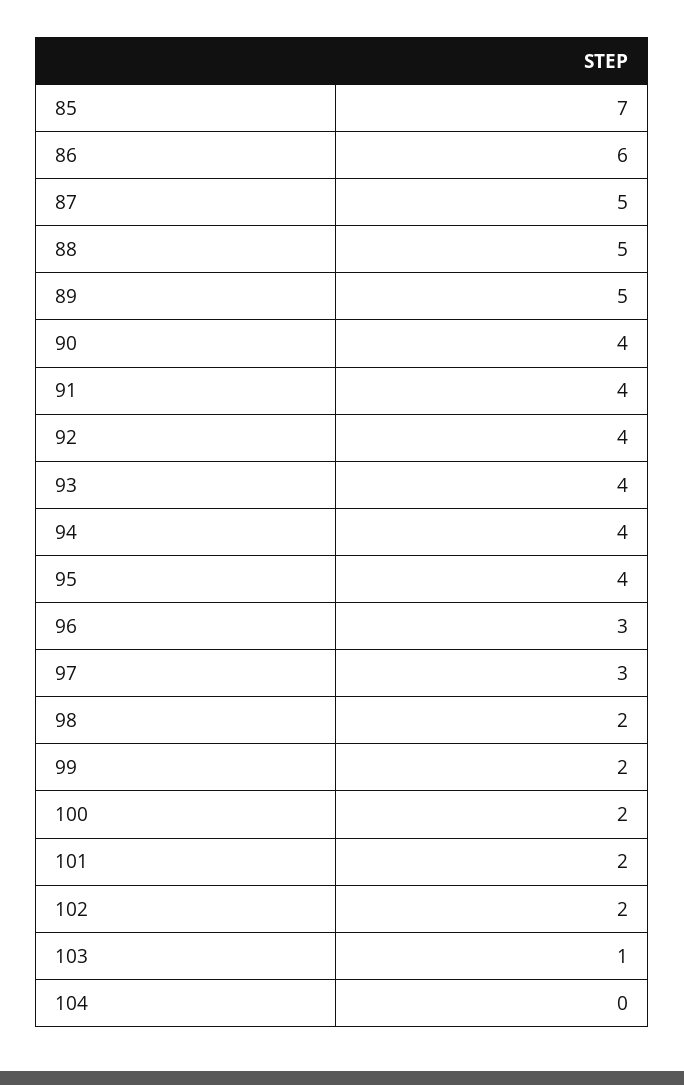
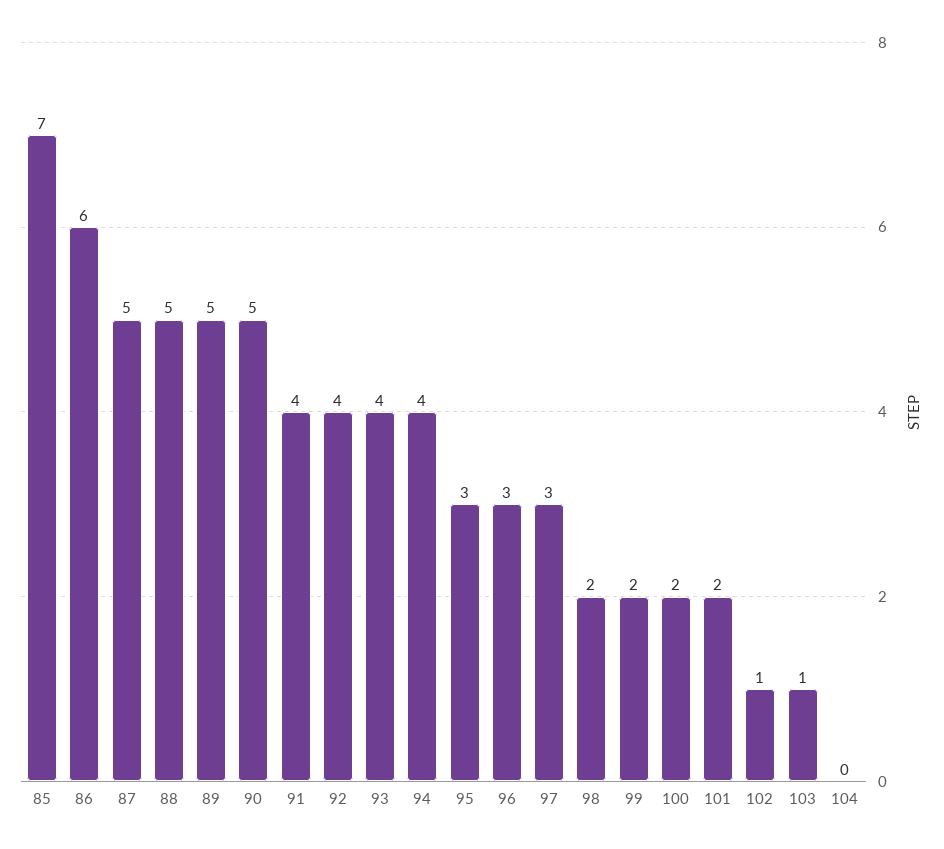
  {
    "85": 7,
    "86": 6,
    "87": 5,
    "88": 5,
    "89": 5,
-   "90": 4,
+   "90": 5,
    "91": 4,
    "92": 4,
    "93": 4,
    "94": 4,
-   "95": 4,
+   "95": 3,
    "96": 3,
    "97": 3,
    "98": 2,
    "99": 2,
    "100": 2,
    "101": 2,
-   "102": 2,
+   "102": 1,
    "103": 1,
    "104": 0
  }

